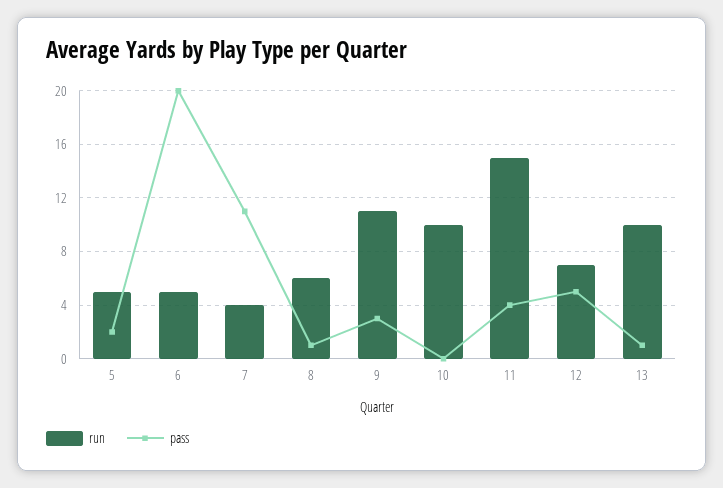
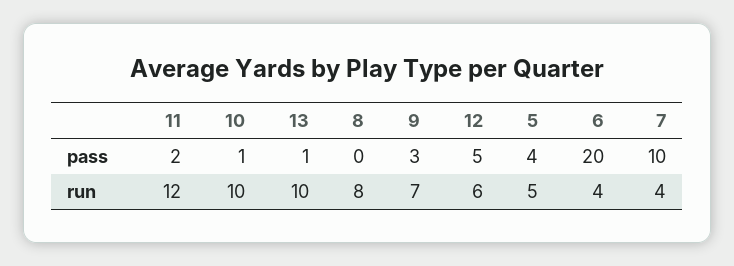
  {
    "run": {
      "5": 5,
-     "6": 5,
+     "6": 4,
      "7": 4,
-     "8": 6,
+     "8": 8,
-     "9": 11,
+     "9": 7,
      "10": 10,
-     "11": 15,
+     "11": 12,
-     "12": 7,
+     "12": 6,
      "13": 10
    },
    "pass": {
-     "5": 2,
+     "5": 4,
      "6": 20,
-     "7": 11,
+     "7": 10,
-     "8": 1,
+     "8": 0,
      "9": 3,
-     "10": 0,
+     "10": 1,
-     "11": 4,
+     "11": 2,
      "12": 5,
      "13": 1
    }
  }

